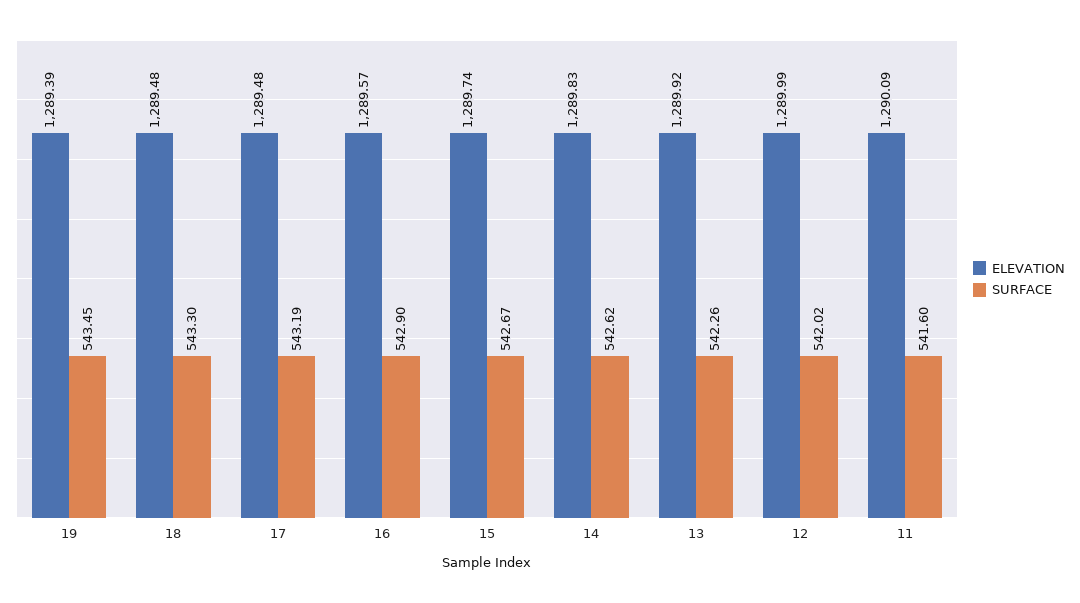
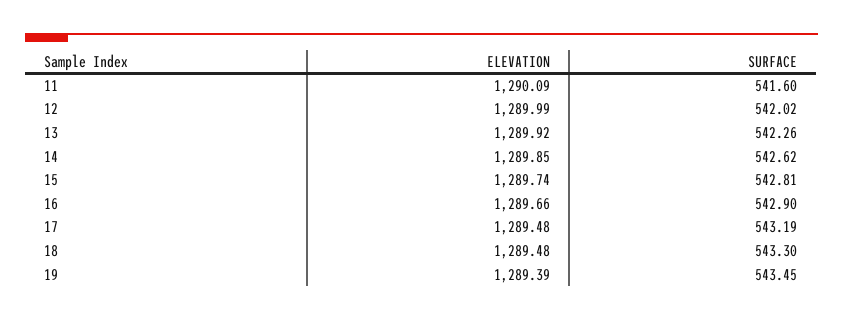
  {
    "ELEVATION": {
      "19": 1289.39,
      "18": 1289.48,
      "17": 1289.48,
-     "16": 1289.57,
+     "16": 1289.66,
      "15": 1289.74,
-     "14": 1289.83,
+     "14": 1289.85,
      "13": 1289.92,
      "12": 1289.99,
      "11": 1290.09
    },
    "SURFACE": {
      "19": 543.45,
      "18": 543.3,
      "17": 543.19,
      "16": 542.9,
-     "15": 542.67,
+     "15": 542.81,
      "14": 542.62,
      "13": 542.26,
      "12": 542.02,
      "11": 541.6
    }
  }

